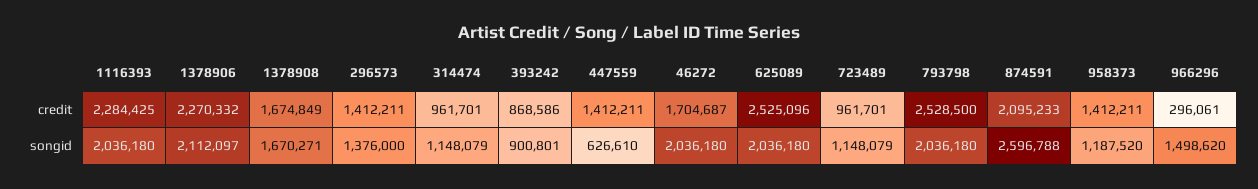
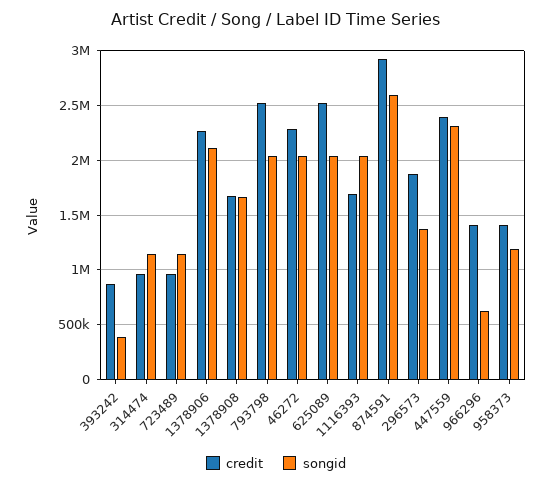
  {
    "credit": {
-     "1116393": 2284425,
+     "1116393": 1700000,
      "1378906": 2270332,
      "1378908": 1674849,
-     "296573": 1412211,
+     "296573": 1900000,
      "314474": 961701,
      "393242": 868586,
-     "447559": 1412211,
+     "447559": 2400000,
-     "46272": 1704687,
+     "46272": 2300000,
      "625089": 2525096,
      "723489": 961701,
      "793798": 2528500,
-     "874591": 2095233,
+     "874591": 2900000,
      "958373": 1412211,
-     "966296": 296061
+     "966296": 1400000
    },
    "songid": {
      "1116393": 2036180,
      "1378906": 2112097,
      "1378908": 1670271,
      "296573": 1376000,
      "314474": 1148079,
-     "393242": 900801,
+     "393242": 400000,
-     "447559": 626610,
+     "447559": 2300000,
      "46272": 2036180,
      "625089": 2036180,
      "723489": 1148079,
      "793798": 2036180,
      "874591": 2596788,
      "958373": 1187520,
-     "966296": 1498620
+     "966296": 600000
    }
  }

